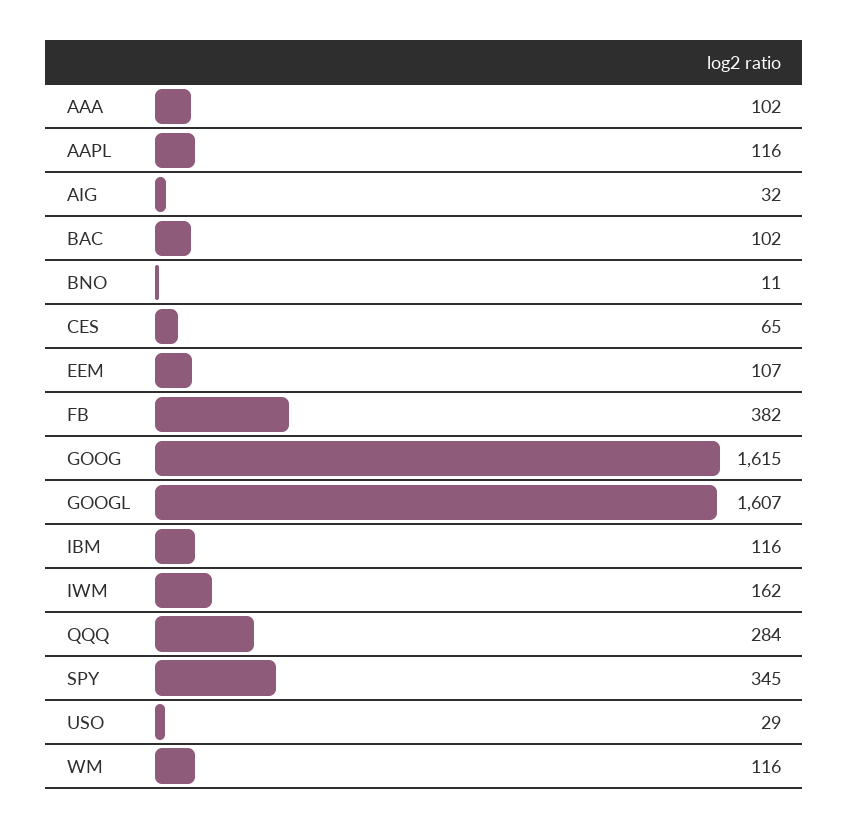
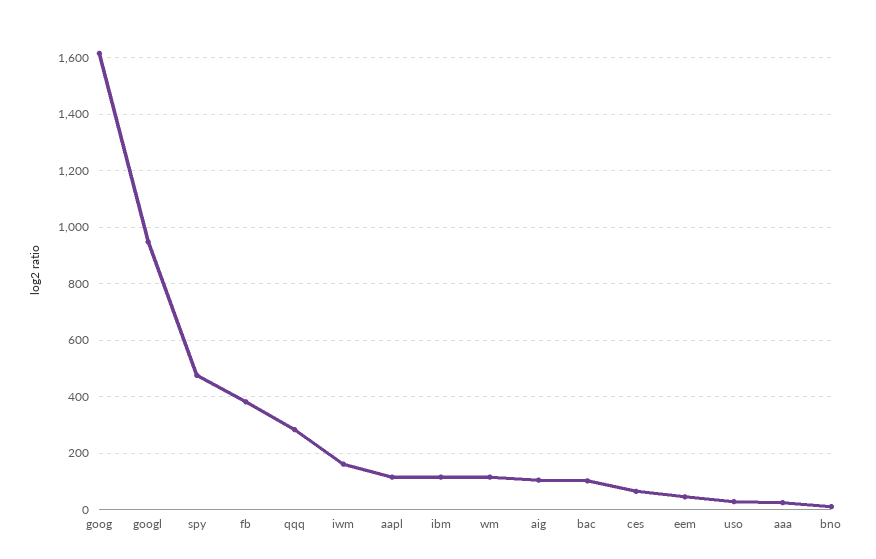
  {
-   "AAA": 102,
+   "AAA": 25,
    "AAPL": 116,
-   "AIG": 32,
+   "AIG": 100,
    "BAC": 102,
    "BNO": 11,
    "CES": 65,
-   "EEM": 107,
+   "EEM": 50,
    "FB": 382,
    "GOOG": 1615,
-   "GOOGL": 1607,
+   "GOOGL": 950,
    "IBM": 116,
    "IWM": 162,
    "QQQ": 284,
-   "SPY": 345,
+   "SPY": 475,
    "USO": 29,
    "WM": 116
  }

